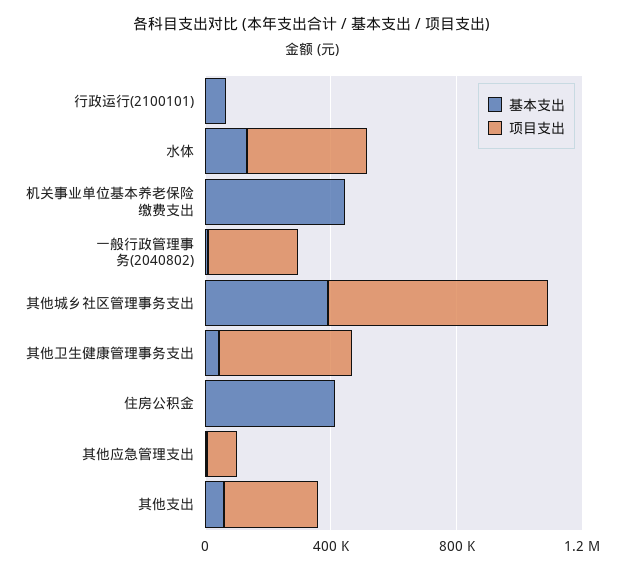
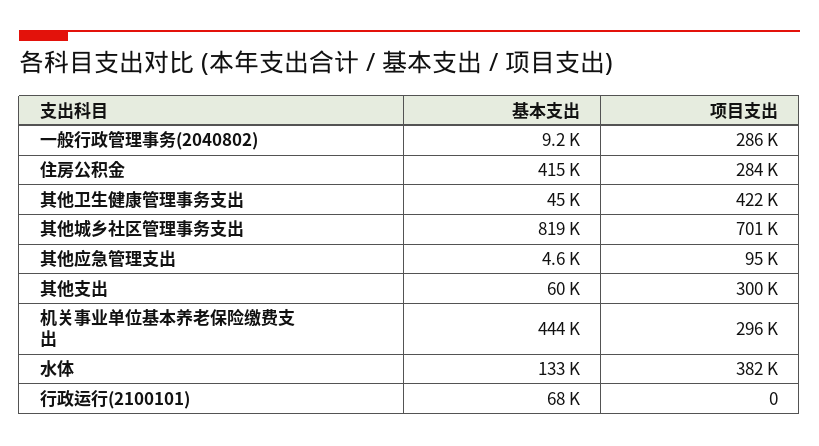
  {
    "基本支出": {
      "行政运行(2100101)": 68000,
      "水体": 133000,
      "机关事业单位基本养老保险缴费支出": 444000,
      "一般行政管理事务(2040802)": 9200,
-     "其他城乡社区管理事务支出": 400000,
+     "其他城乡社区管理事务支出": 819000,
      "其他卫生健康管理事务支出": 45000,
      "住房公积金": 415000,
      "其他应急管理支出": 4600,
      "其他支出": 60000
    },
    "项目支出": {
      "行政运行(2100101)": 0,
      "水体": 382000,
-     "机关事业单位基本养老保险缴费支出": 0,
+     "机关事业单位基本养老保险缴费支出": 296000,
      "一般行政管理事务(2040802)": 286000,
      "其他城乡社区管理事务支出": 701000,
      "其他卫生健康管理事务支出": 422000,
-     "住房公积金": 0,
+     "住房公积金": 284000,
      "其他应急管理支出": 95000,
      "其他支出": 300000
    }
  }

